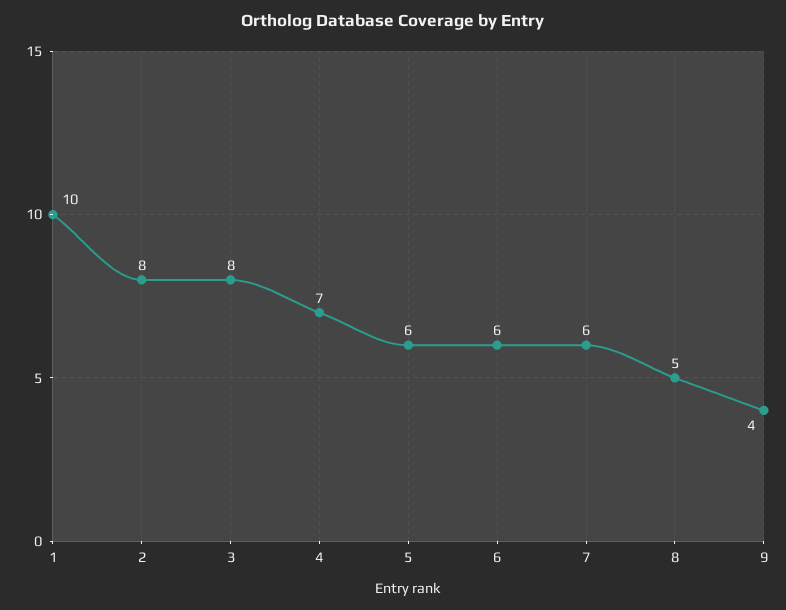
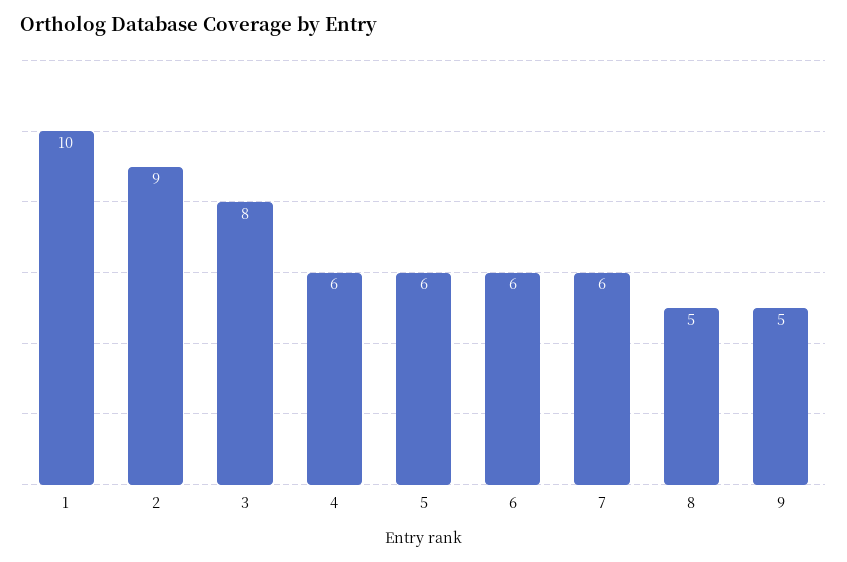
  {
    "1": 10,
-   "2": 8,
+   "2": 9,
    "3": 8,
-   "4": 7,
+   "4": 6,
    "5": 6,
    "6": 6,
    "7": 6,
    "8": 5,
-   "9": 4
+   "9": 5
  }

